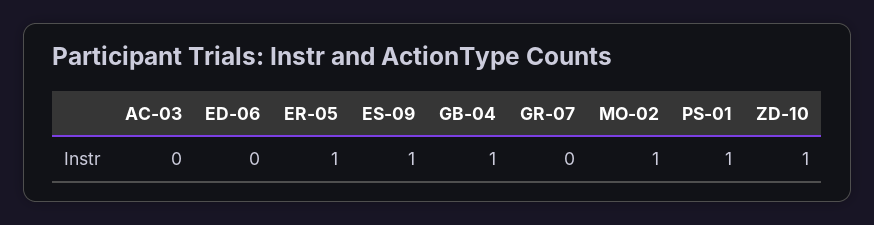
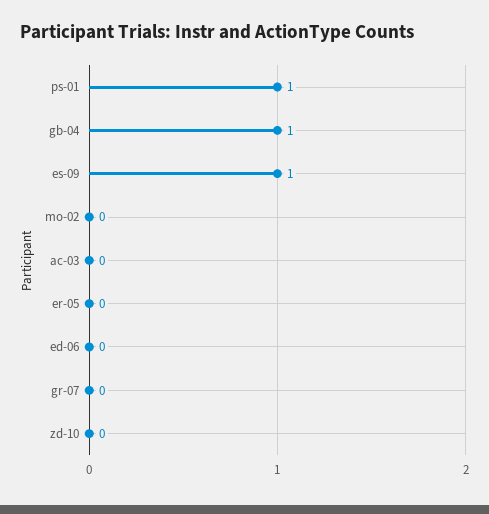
  {
    "AC-03": 0,
    "ED-06": 0,
-   "ER-05": 1,
+   "ER-05": 0,
    "ES-09": 1,
    "GB-04": 1,
    "GR-07": 0,
-   "MO-02": 1,
+   "MO-02": 0,
    "PS-01": 1,
-   "ZD-10": 1
+   "ZD-10": 0
  }

